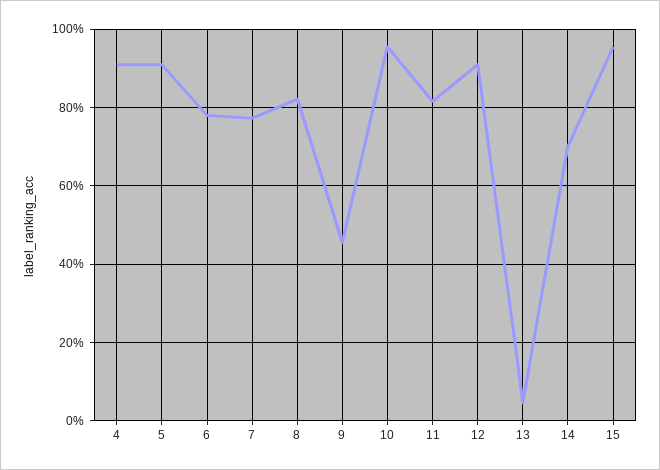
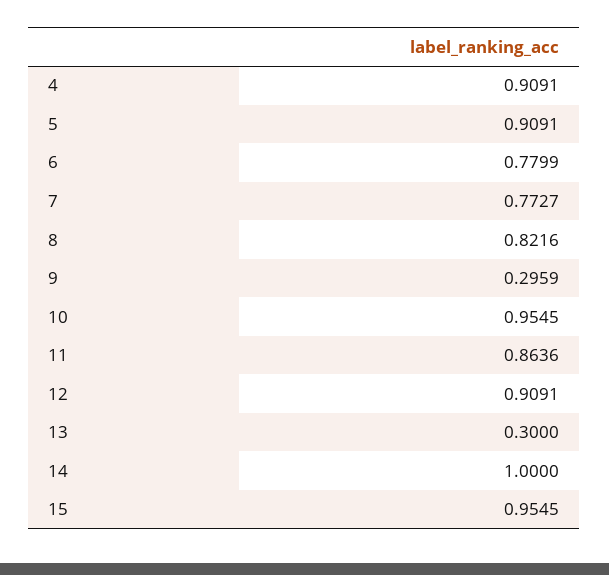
  {
    "4": 0.9091,
    "5": 0.9091,
    "6": 0.7799,
    "7": 0.7727,
    "8": 0.8216,
-   "9": 0.46,
+   "9": 0.2959,
    "10": 0.9545,
-   "11": 0.82,
+   "11": 0.8636,
    "12": 0.9091,
-   "13": 0.04,
+   "13": 0.3,
-   "14": 0.7,
+   "14": 1,
    "15": 0.9545
  }

